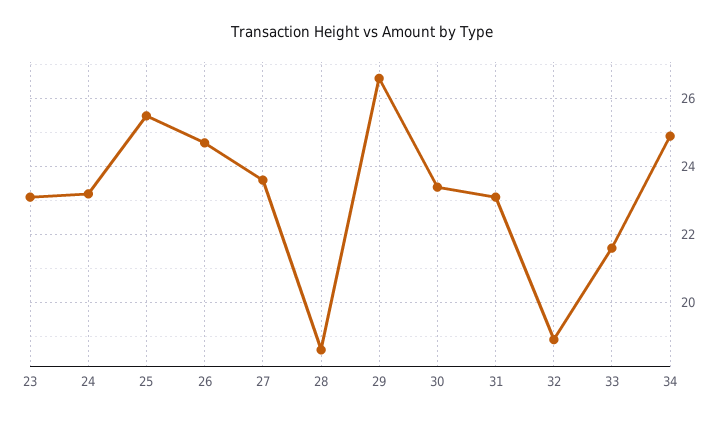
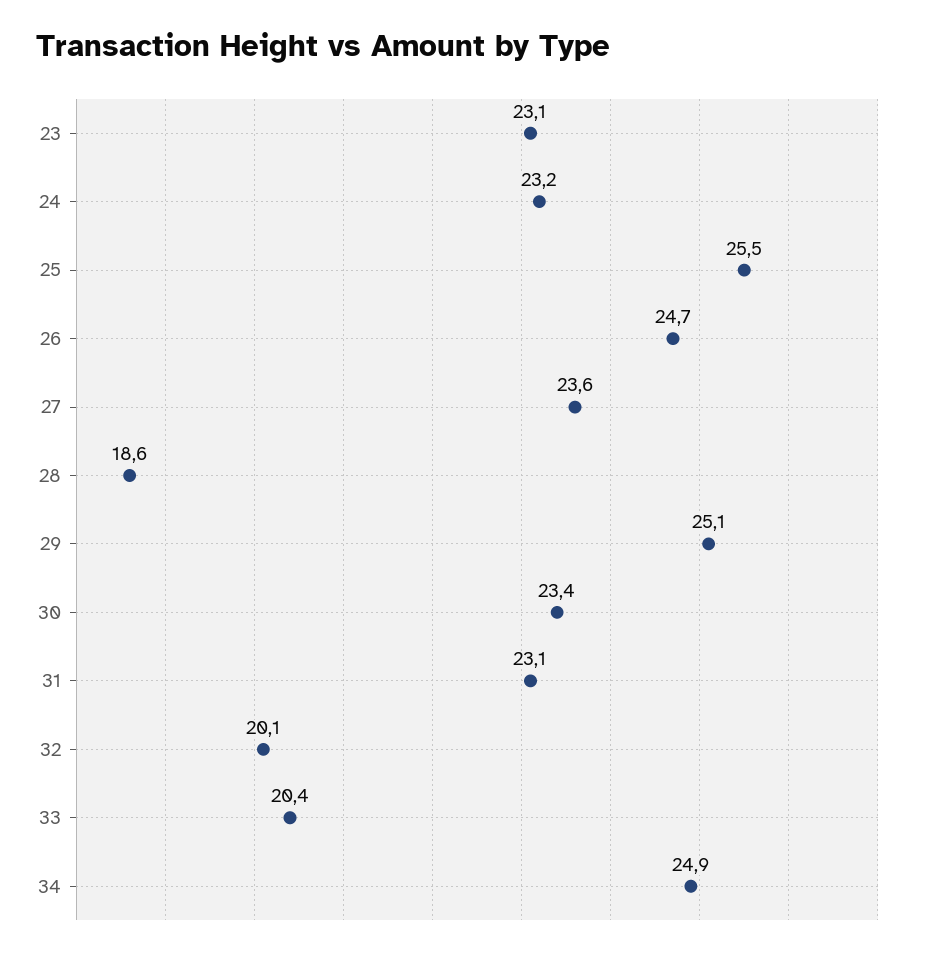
  {
    "23": 23.1,
    "24": 23.2,
    "25": 25.5,
    "26": 24.7,
    "27": 23.6,
    "28": 18.6,
-   "29": 26.5,
+   "29": 25.1,
    "30": 23.4,
    "31": 23.1,
-   "32": 19,
+   "32": 20.1,
-   "33": 21.5,
+   "33": 20.4,
    "34": 24.9
  }

